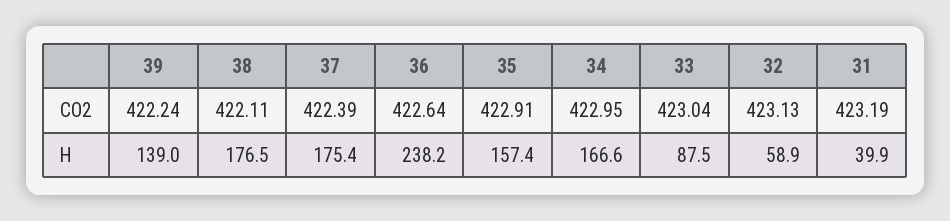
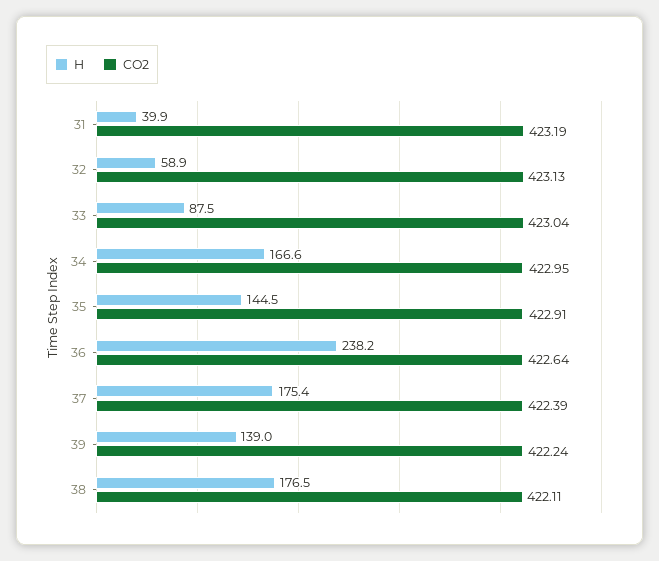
  {
    "CO2": {
      "39": 422.24,
      "38": 422.11,
      "37": 422.39,
      "36": 422.64,
      "35": 422.91,
      "34": 422.95,
      "33": 423.04,
      "32": 423.13,
      "31": 423.19
    },
    "H": {
      "39": 139,
      "38": 176.5,
      "37": 175.4,
      "36": 238.2,
-     "35": 157.4,
+     "35": 144.5,
      "34": 166.6,
      "33": 87.5,
      "32": 58.9,
      "31": 39.9
    }
  }

